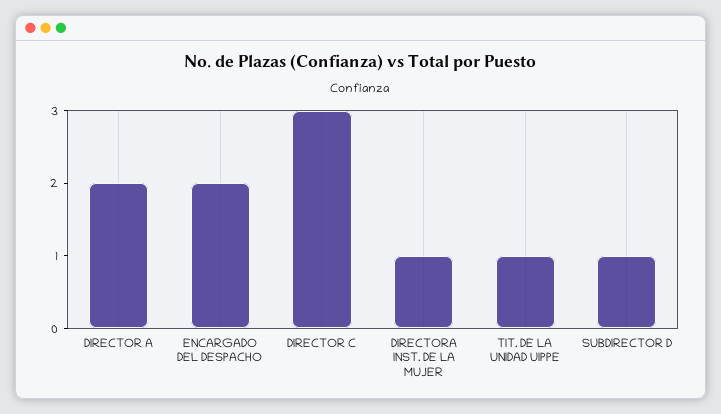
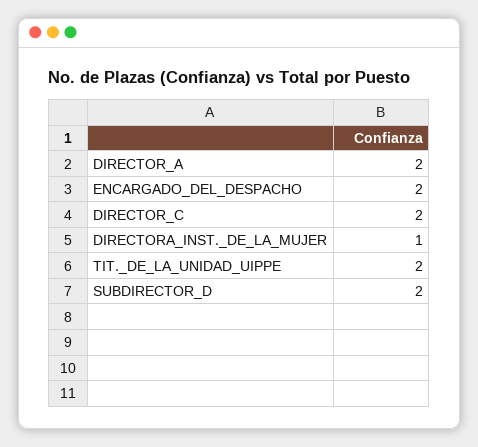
  {
    "DIRECTOR A": 2,
    "ENCARGADO DEL DESPACHO": 2,
-   "DIRECTOR C": 3,
+   "DIRECTOR C": 2,
    "DIRECTORA INST. DE LA MUJER": 1,
-   "TIT. DE LA UNIDAD UIPPE": 1,
+   "TIT. DE LA UNIDAD UIPPE": 2,
-   "SUBDIRECTOR D": 1
+   "SUBDIRECTOR D": 2
  }

